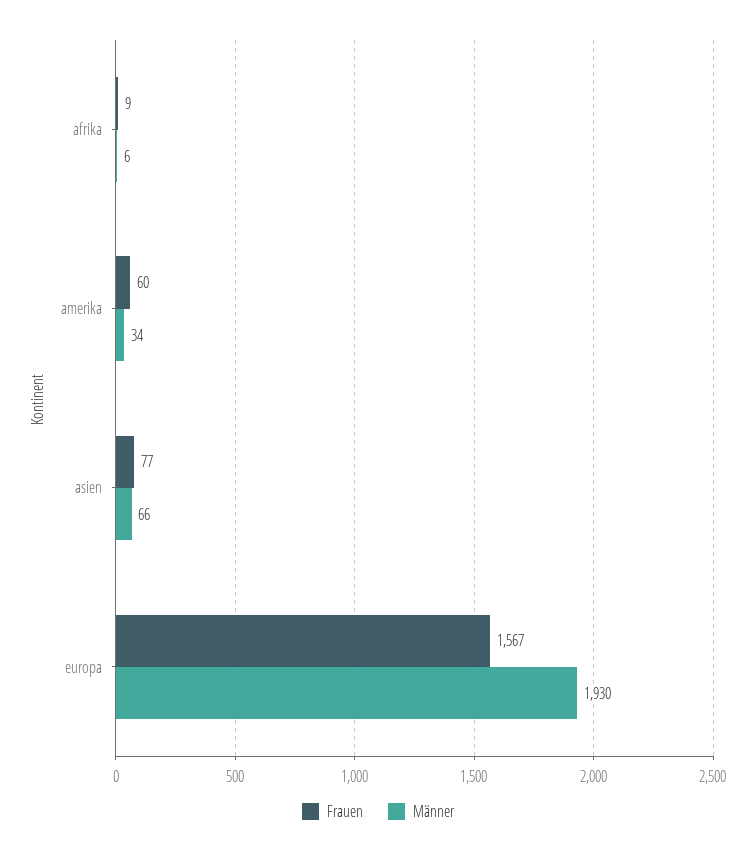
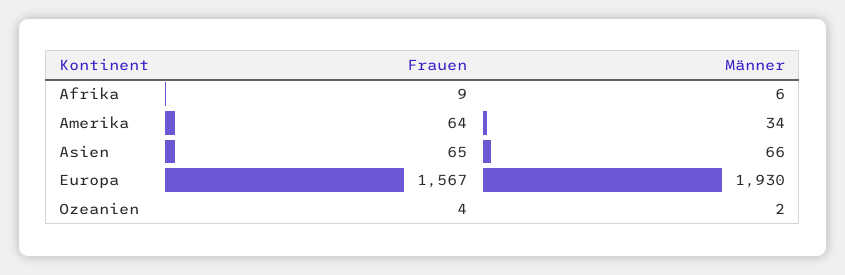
  {
    "Frauen": {
      "afrika": 9,
-     "amerika": 60,
+     "amerika": 64,
-     "asien": 77,
+     "asien": 65,
-     "europa": 1567
+     "europa": 1567,
+     "Ozeanien": 4
    },
    "Männer": {
      "afrika": 6,
      "amerika": 34,
      "asien": 66,
-     "europa": 1930
+     "europa": 1930,
+     "Ozeanien": 2
    }
  }

